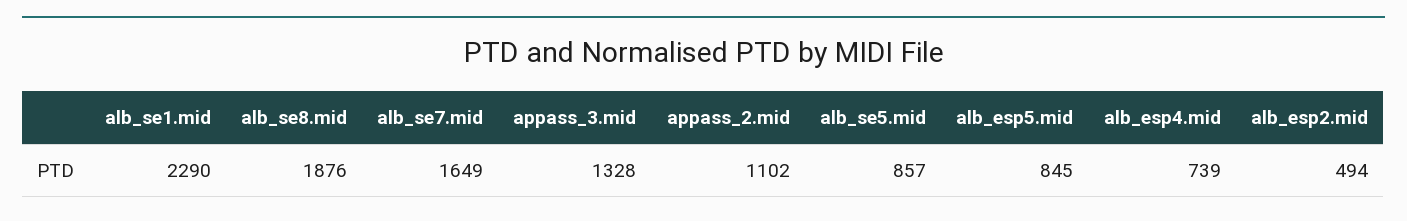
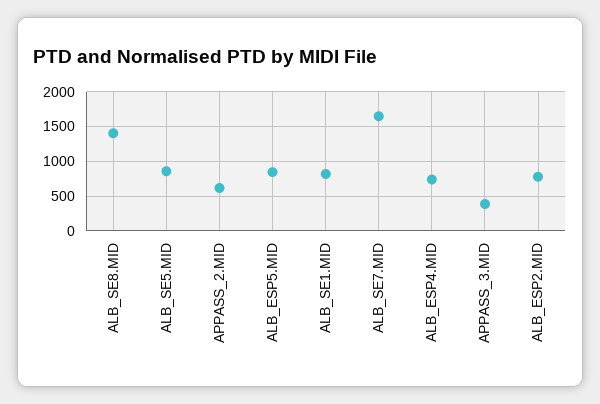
  {
-   "alb_se1.mid": 2290,
+   "alb_se1.mid": 800,
-   "alb_se8.mid": 1876,
+   "alb_se8.mid": 1400,
    "alb_se7.mid": 1649,
-   "appass_3.mid": 1328,
+   "appass_3.mid": 400,
-   "appass_2.mid": 1102,
+   "appass_2.mid": 600,
    "alb_se5.mid": 857,
    "alb_esp5.mid": 845,
    "alb_esp4.mid": 739,
-   "alb_esp2.mid": 494
+   "alb_esp2.mid": 800
  }

